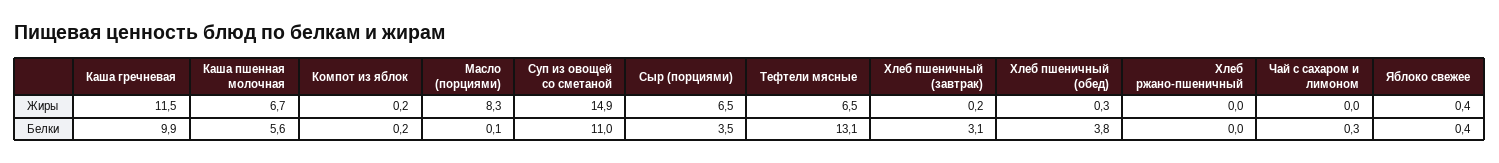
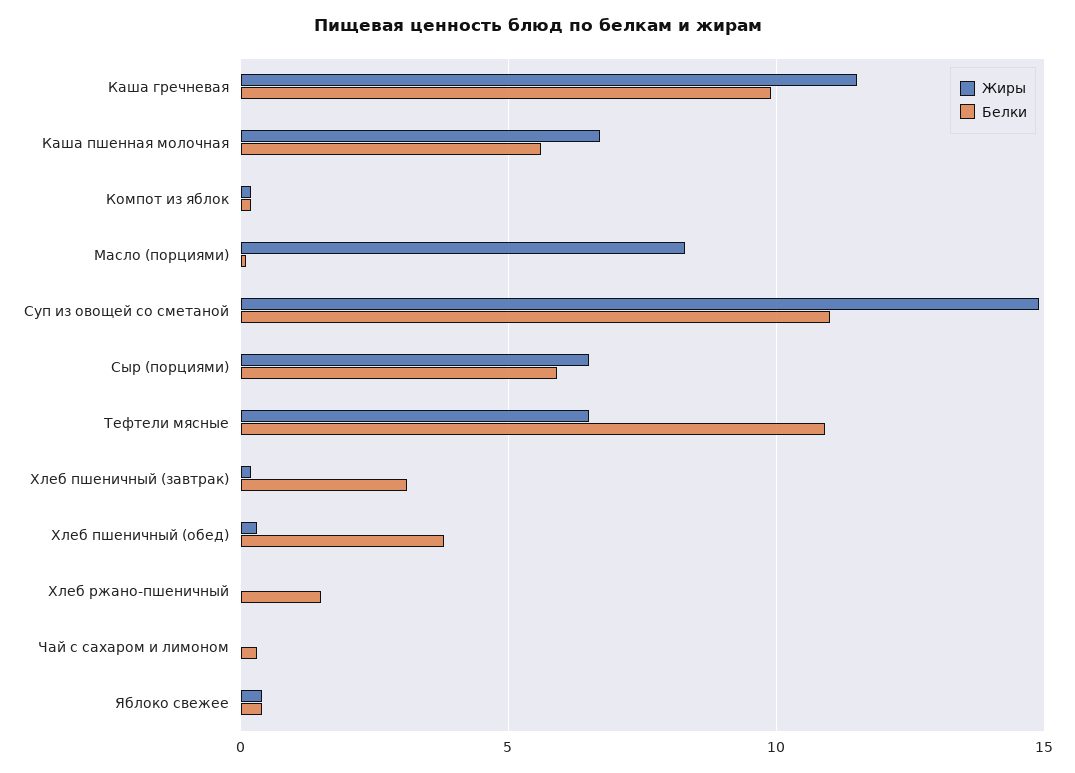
  {
    "Жиры": {
      "Каша гречневая": 11.5,
      "Каша пшенная молочная": 6.7,
      "Компот из яблок": 0.2,
      "Масло (порциями)": 8.3,
      "Суп из овощей со сметаной": 14.9,
      "Сыр (порциями)": 6.5,
      "Тефтели мясные": 6.5,
      "Хлеб пшеничный (завтрак)": 0.2,
      "Хлеб пшеничный (обед)": 0.3,
      "Хлеб ржано-пшеничный": 0,
      "Чай с сахаром и лимоном": 0,
      "Яблоко свежее": 0.4
    },
    "Белки": {
      "Каша гречневая": 9.9,
      "Каша пшенная молочная": 5.6,
      "Компот из яблок": 0.2,
      "Масло (порциями)": 0.1,
      "Суп из овощей со сметаной": 11,
-     "Сыр (порциями)": 3.5,
+     "Сыр (порциями)": 6,
-     "Тефтели мясные": 13.1,
+     "Тефтели мясные": 11,
      "Хлеб пшеничный (завтрак)": 3.1,
      "Хлеб пшеничный (обед)": 3.8,
-     "Хлеб ржано-пшеничный": 0,
+     "Хлеб ржано-пшеничный": 1.5,
      "Чай с сахаром и лимоном": 0.3,
      "Яблоко свежее": 0.4
    }
  }

